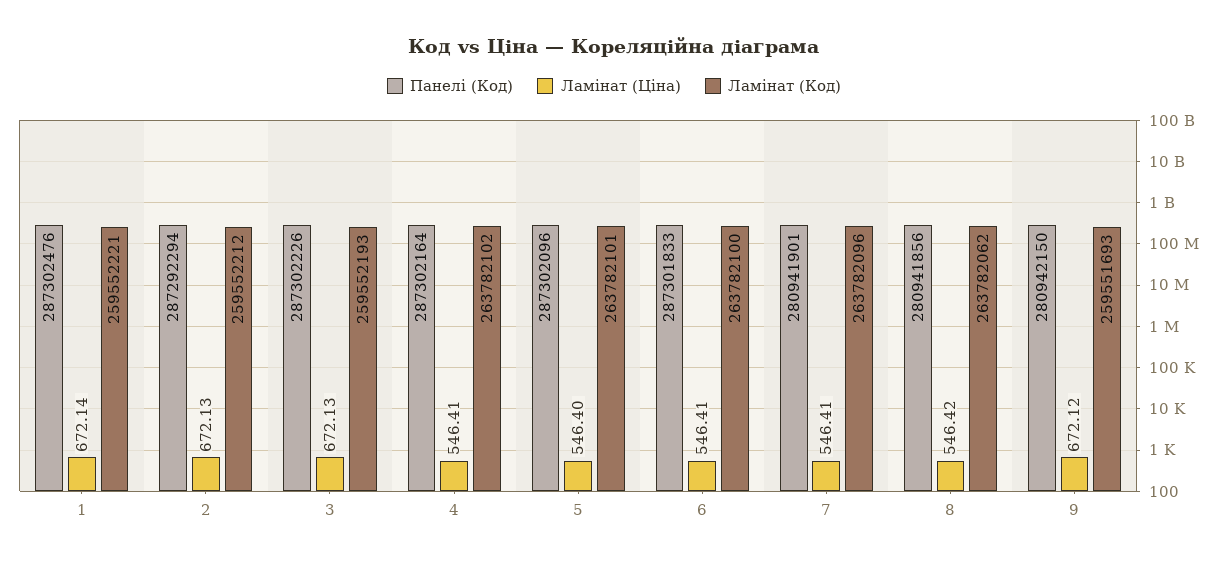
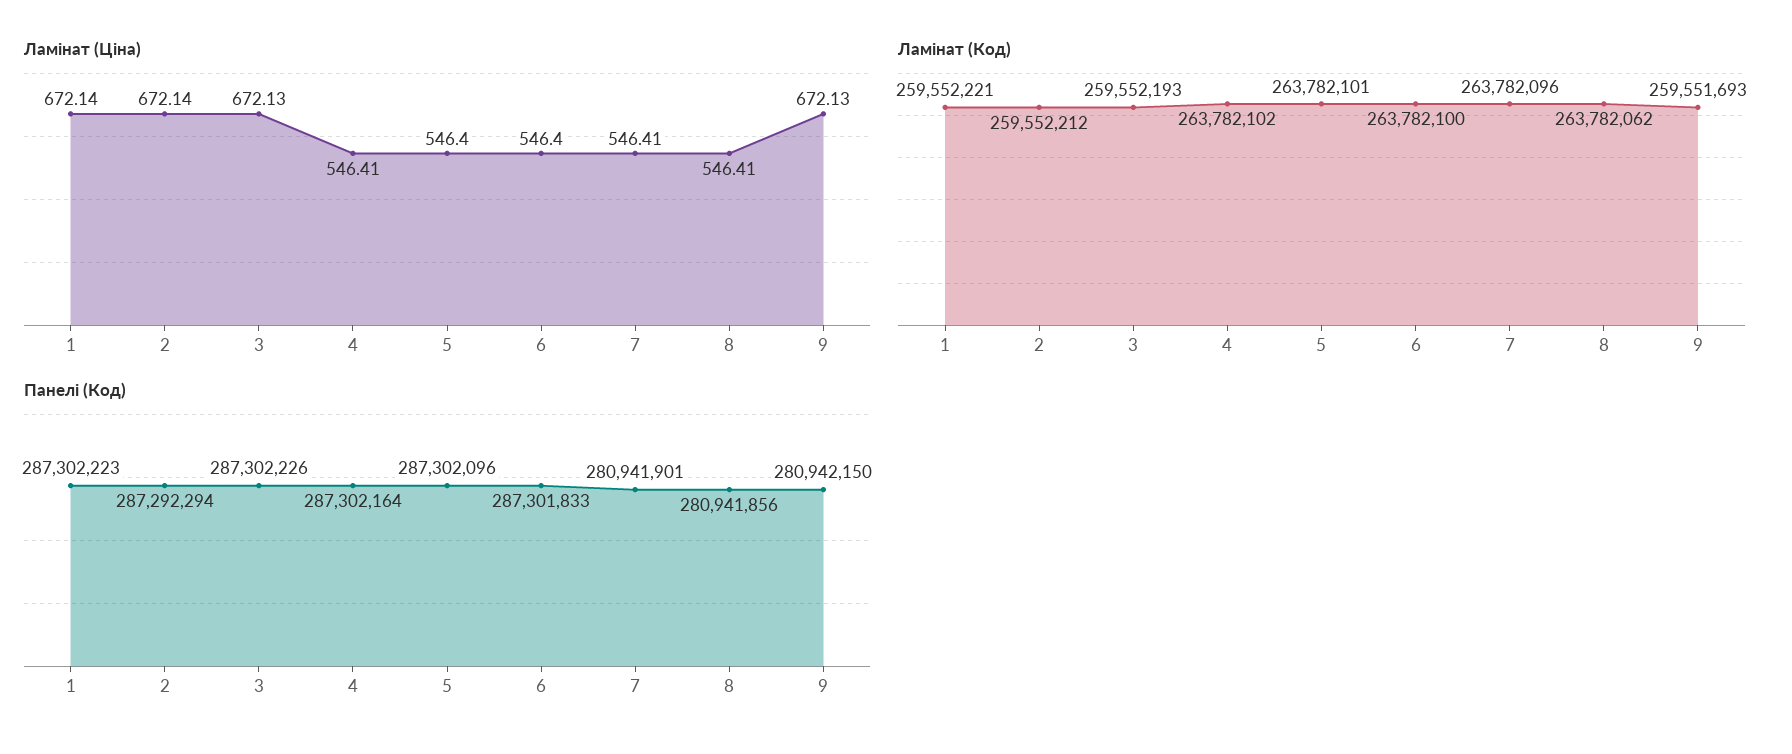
  {
    "Панелі (Код)": {
-     "1": 287302476,
+     "1": 287302223,
      "2": 287292294,
      "3": 287302226,
      "4": 287302164,
      "5": 287302096,
      "6": 287301833,
      "7": 280941901,
      "8": 280941856,
      "9": 280942150
    },
    "Ламінат (Ціна)": {
      "1": 672.14,
-     "2": 672.13,
+     "2": 672.14,
      "3": 672.13,
      "4": 546.41,
      "5": 546.4,
-     "6": 546.41,
+     "6": 546.4,
      "7": 546.41,
-     "8": 546.42,
+     "8": 546.41,
-     "9": 672.12
+     "9": 672.13
    },
    "Ламінат (Код)": {
      "1": 259552221,
      "2": 259552212,
      "3": 259552193,
      "4": 263782102,
      "5": 263782101,
      "6": 263782100,
      "7": 263782096,
      "8": 263782062,
      "9": 259551693
    }
  }

